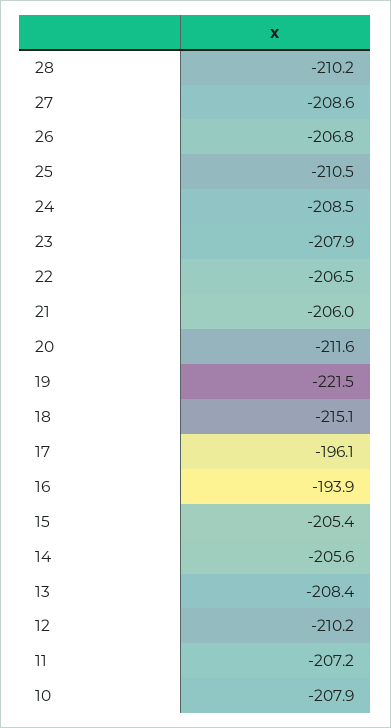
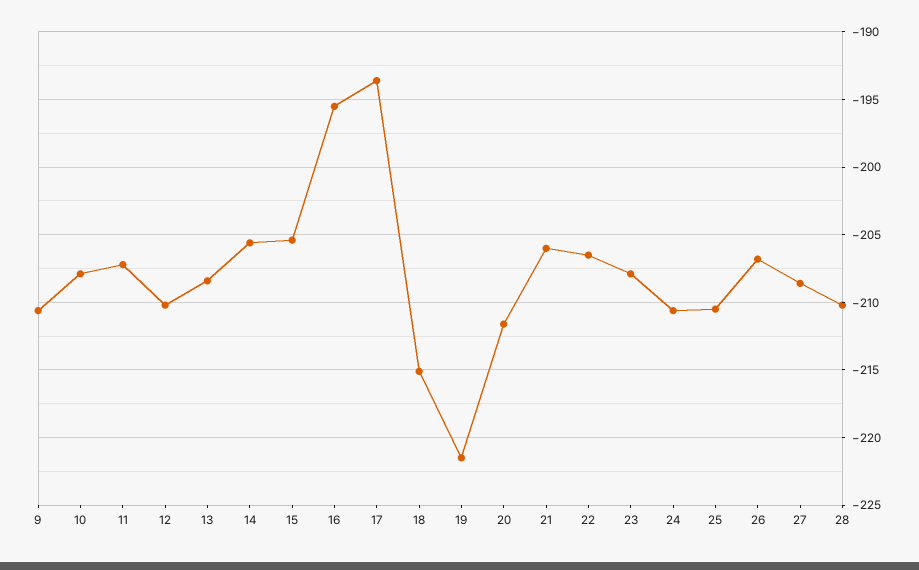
  {
    "28": -210.2,
    "27": -208.6,
    "26": -206.8,
    "25": -210.5,
-   "24": -208.5,
+   "24": -210.5,
    "23": -207.9,
    "22": -206.5,
    "21": -206,
    "20": -211.6,
    "19": -221.5,
    "18": -215.1,
-   "17": -196.1,
+   "17": -193.5,
-   "16": -193.9,
+   "16": -195.5,
    "15": -205.4,
    "14": -205.6,
    "13": -208.4,
    "12": -210.2,
    "11": -207.2,
-   "10": -207.9
+   "10": -207.9,
+   "9": -210.5
  }

